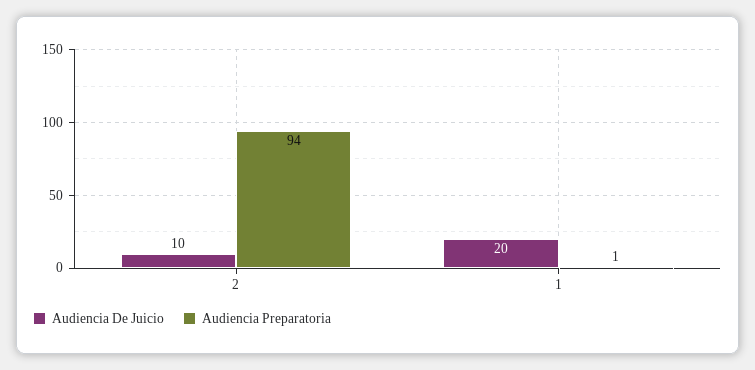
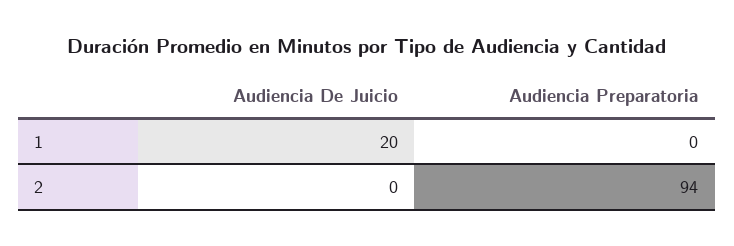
  {
    "Audiencia De Juicio": {
-     "2": 10,
+     "2": 0,
      "1": 20
    },
    "Audiencia Preparatoria": {
      "2": 94,
-     "1": 1
+     "1": 0
    }
  }

